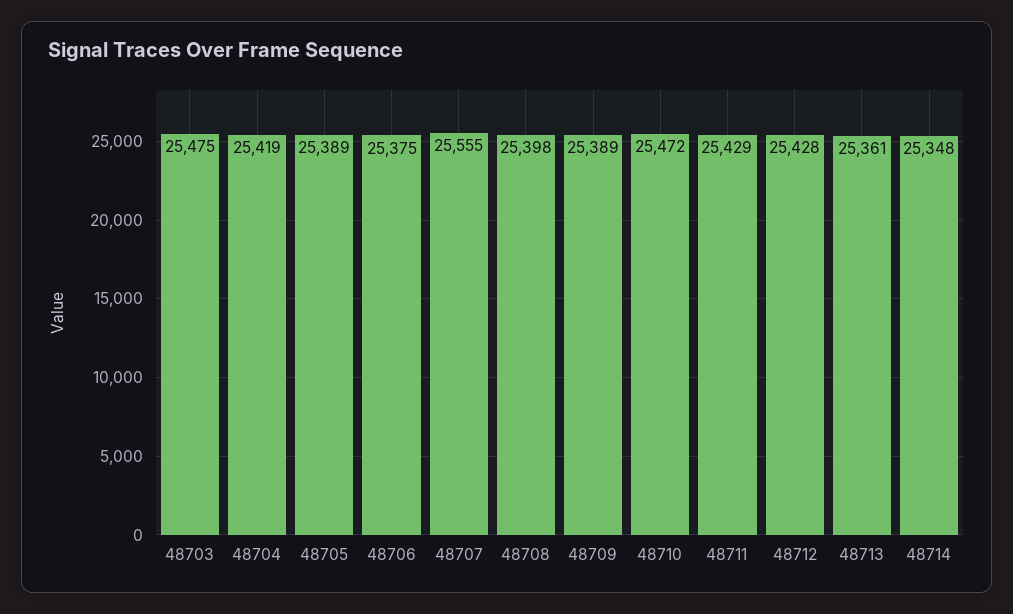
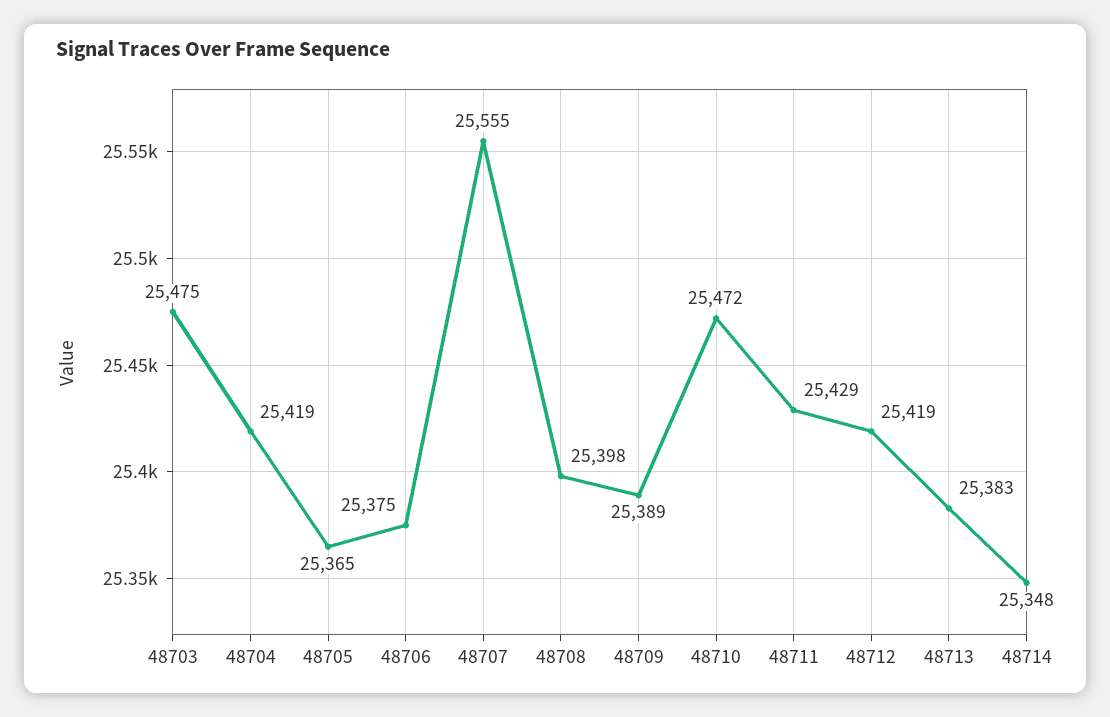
  {
    "48703": 25475,
    "48704": 25419,
-   "48705": 25389,
+   "48705": 25365,
    "48706": 25375,
    "48707": 25555,
    "48708": 25398,
    "48709": 25389,
    "48710": 25472,
    "48711": 25429,
-   "48712": 25428,
+   "48712": 25419,
-   "48713": 25361,
+   "48713": 25383,
    "48714": 25348
  }

